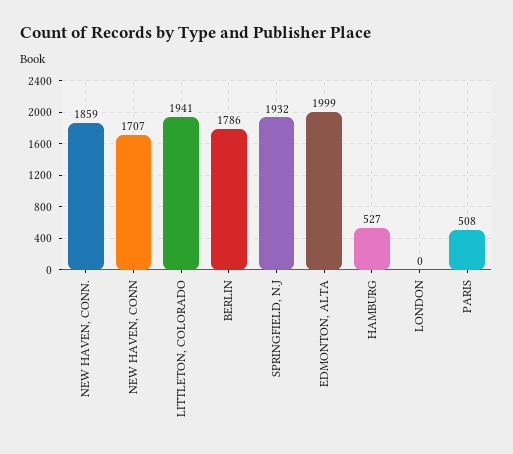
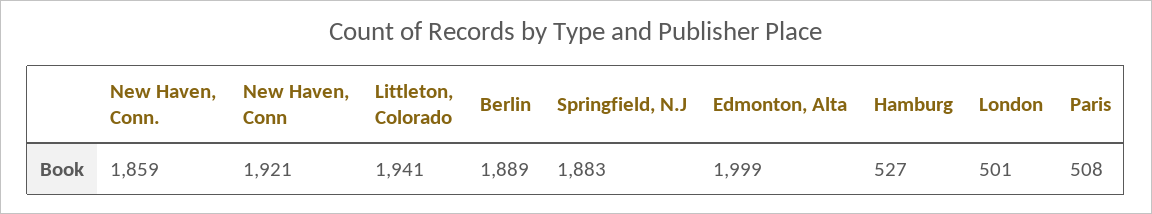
  {
    "NEW HAVEN, CONN.": 1859,
-   "NEW HAVEN, CONN": 1707,
+   "NEW HAVEN, CONN": 1921,
    "LITTLETON, COLORADO": 1941,
-   "BERLIN": 1786,
+   "BERLIN": 1889,
-   "SPRINGFIELD, N.J": 1932,
+   "SPRINGFIELD, N.J": 1883,
    "EDMONTON, ALTA": 1999,
    "HAMBURG": 527,
-   "LONDON": 0,
+   "LONDON": 501,
    "PARIS": 508
  }

